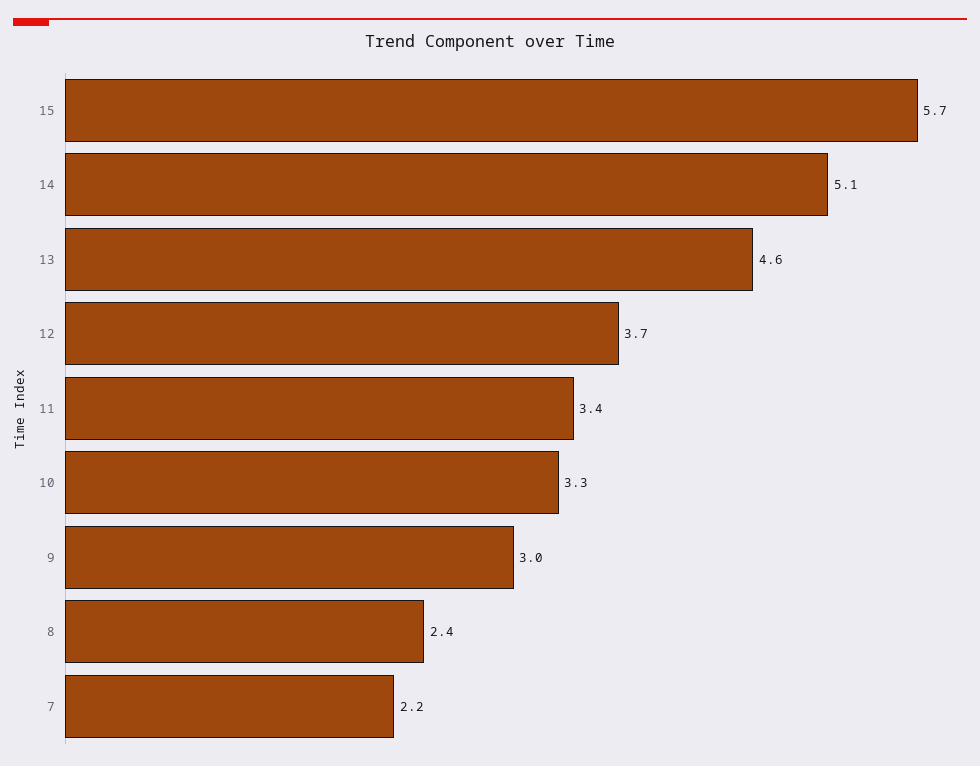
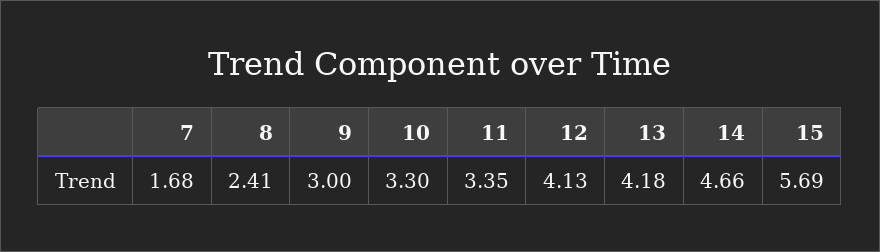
  {
    "15": 5.69,
-   "14": 5.1,
+   "14": 4.66,
-   "13": 4.6,
+   "13": 4.18,
-   "12": 3.7,
+   "12": 4.13,
    "11": 3.35,
    "10": 3.3,
    "9": 3,
    "8": 2.41,
-   "7": 2.2
+   "7": 1.68
  }

